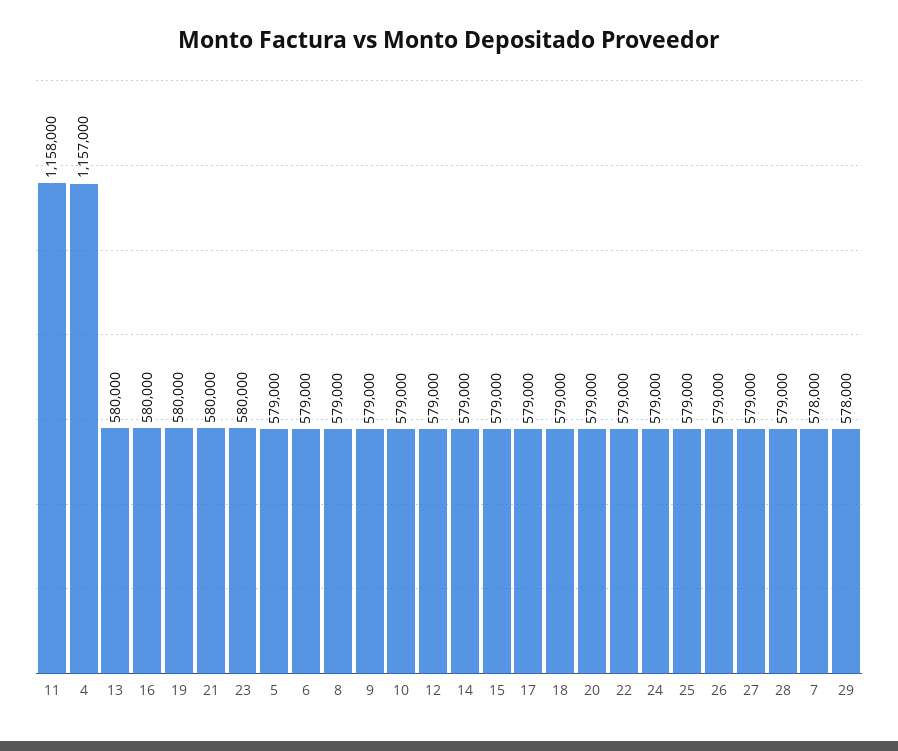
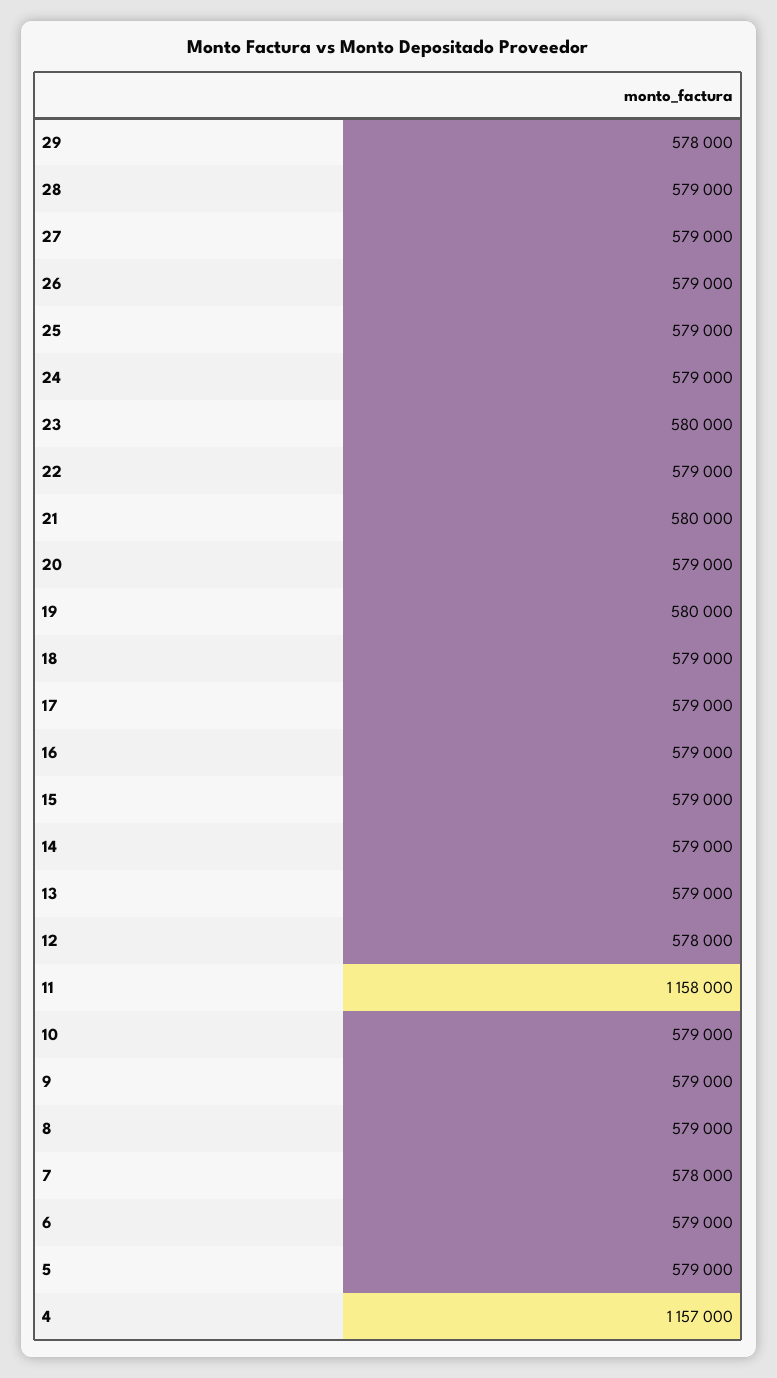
  {
    "11": 1158000,
    "4": 1157000,
-   "13": 580000,
+   "13": 579000,
-   "16": 580000,
+   "16": 579000,
    "19": 580000,
    "21": 580000,
    "23": 580000,
    "5": 579000,
    "6": 579000,
    "8": 579000,
    "9": 579000,
    "10": 579000,
-   "12": 579000,
+   "12": 578000,
    "14": 579000,
    "15": 579000,
    "17": 579000,
    "18": 579000,
    "20": 579000,
    "22": 579000,
    "24": 579000,
    "25": 579000,
    "26": 579000,
    "27": 579000,
    "28": 579000,
    "7": 578000,
    "29": 578000
  }

